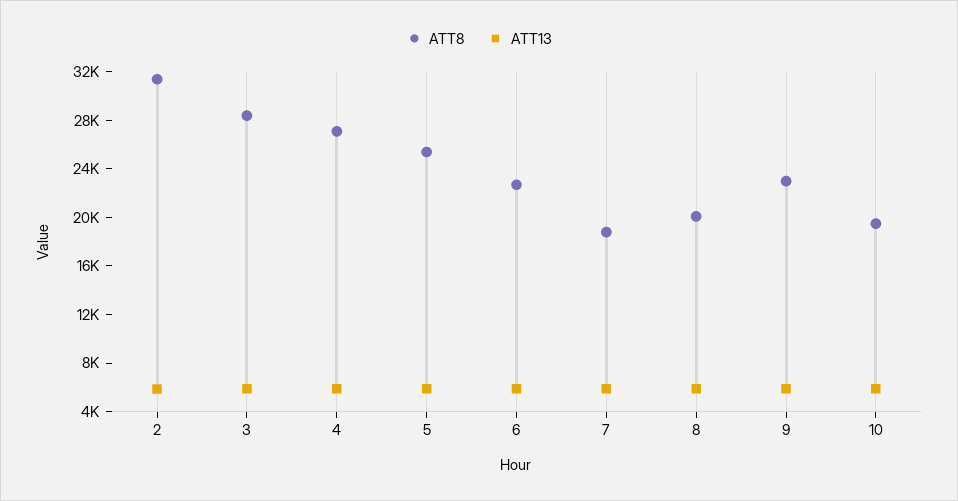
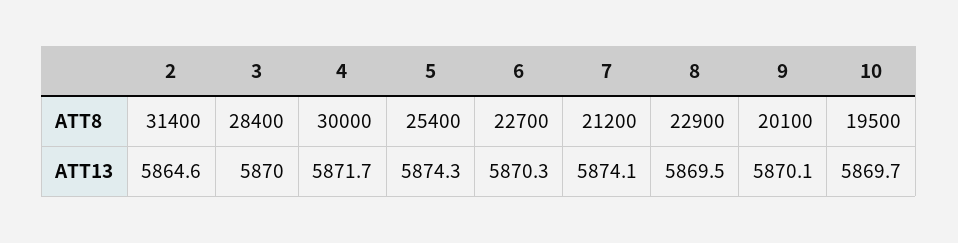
  {
    "ATT8": {
      "2": 31400,
      "3": 28400,
-     "4": 27000,
+     "4": 30000,
      "5": 25400,
      "6": 22700,
-     "7": 19000,
+     "7": 21200,
-     "8": 20000,
+     "8": 22900,
-     "9": 23000,
+     "9": 20100,
      "10": 19500
    },
    "ATT13": {
      "2": 5864.6,
      "3": 5870,
      "4": 5871.7,
      "5": 5874.3,
      "6": 5870.3,
      "7": 5874.1,
      "8": 5869.5,
      "9": 5870.1,
      "10": 5869.7
    }
  }

